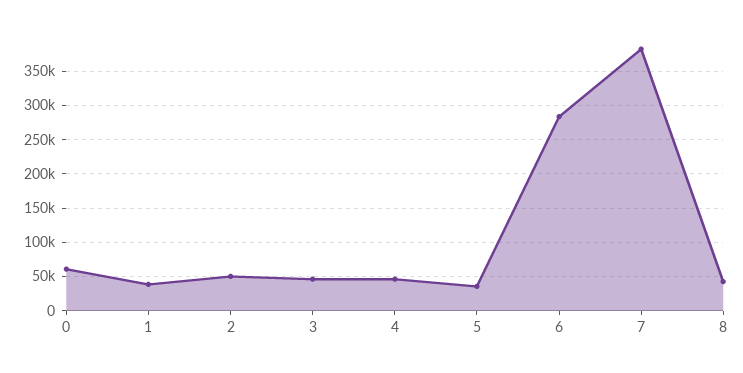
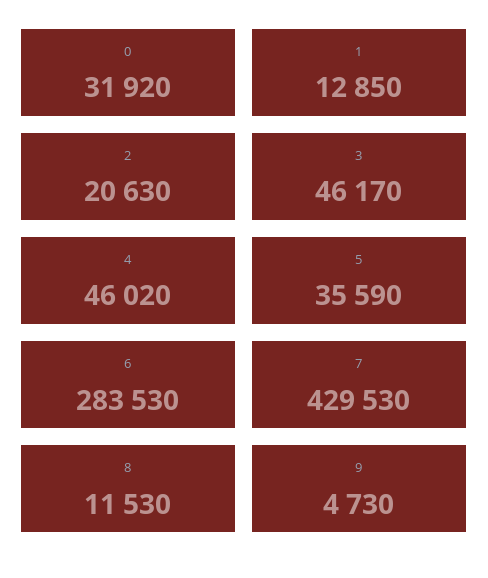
  {
-   "0": 60000,
+   "0": 31920,
-   "1": 40000,
+   "1": 12850,
-   "2": 50000,
+   "2": 20630,
    "3": 46170,
    "4": 46020,
    "5": 35590,
    "6": 283530,
-   "7": 380000,
+   "7": 429530,
-   "8": 40000
+   "8": 11530,
+   "9": 4730
  }

